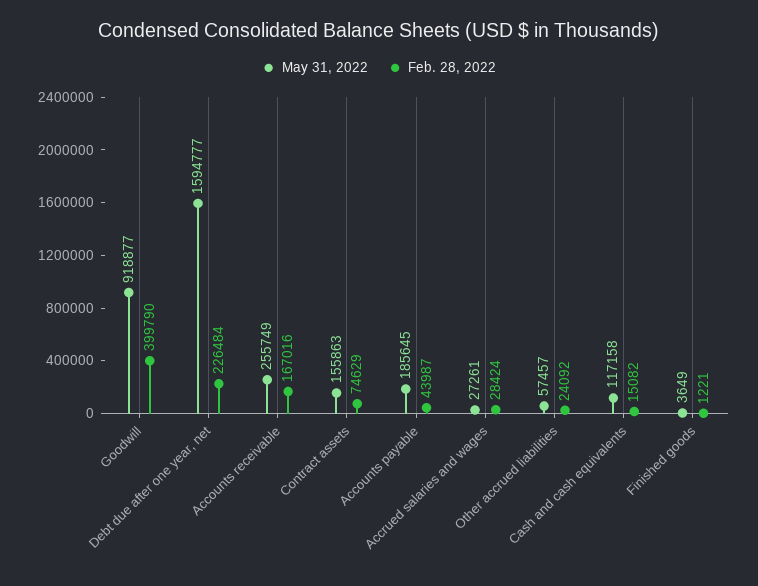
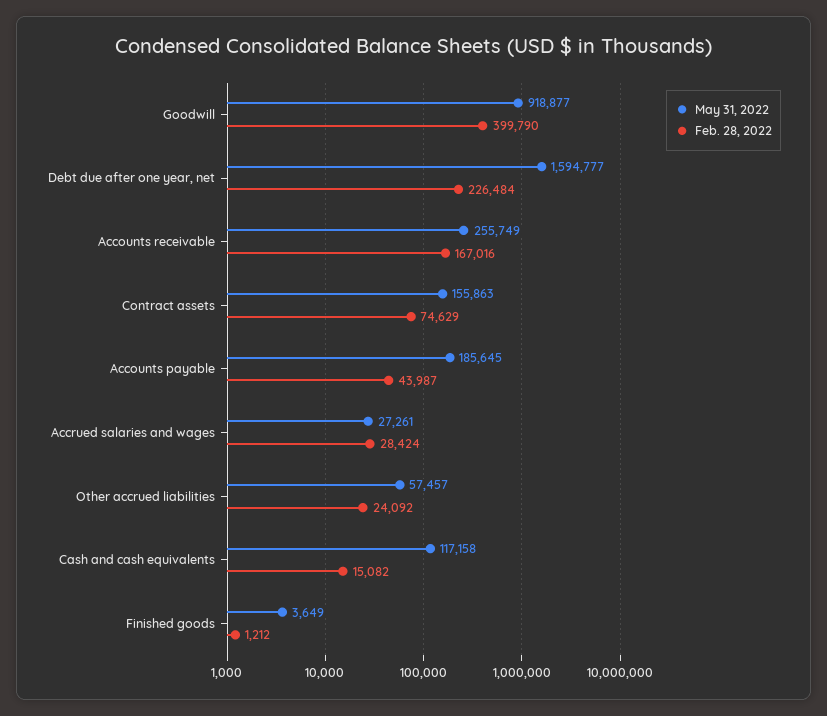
  {
    "May 31, 2022": {
      "Goodwill": 918877,
      "Debt due after one year, net": 1594777,
      "Accounts receivable": 255749,
      "Contract assets": 155863,
      "Accounts payable": 185645,
      "Accrued salaries and wages": 27261,
      "Other accrued liabilities": 57457,
      "Cash and cash equivalents": 117158,
      "Finished goods": 3649
    },
    "Feb. 28, 2022": {
      "Goodwill": 399790,
      "Debt due after one year, net": 226484,
      "Accounts receivable": 167016,
      "Contract assets": 74629,
      "Accounts payable": 43987,
      "Accrued salaries and wages": 28424,
      "Other accrued liabilities": 24092,
      "Cash and cash equivalents": 15082,
-     "Finished goods": 1221
+     "Finished goods": 1212
    }
  }

